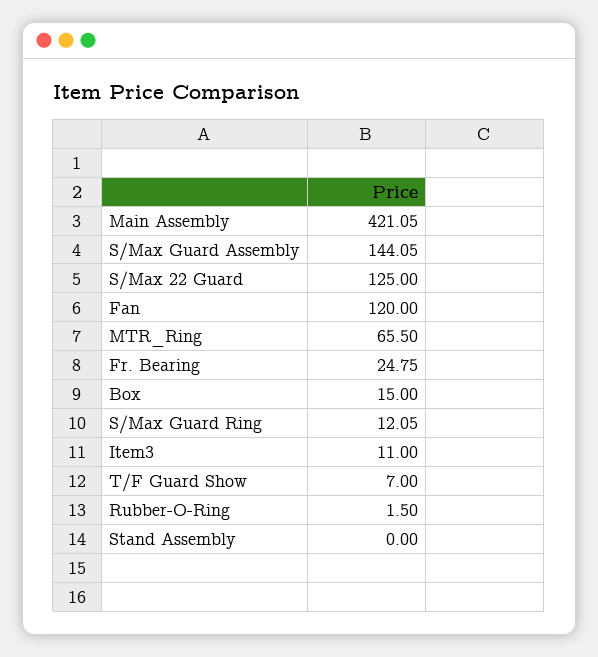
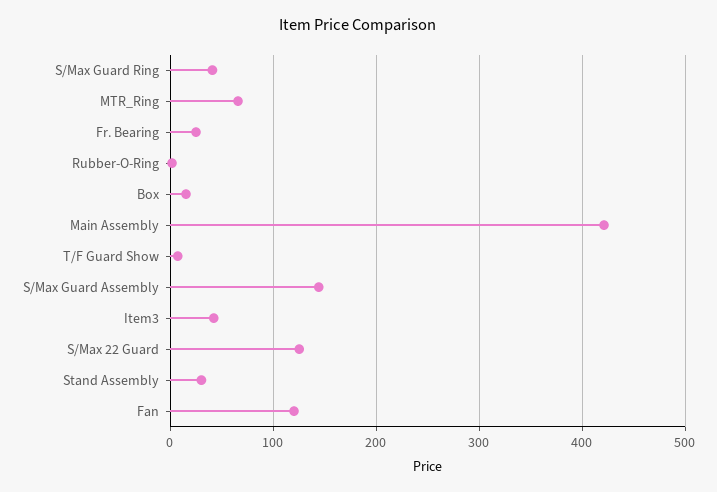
  {
    "Main Assembly": 421.05,
    "S/Max Guard Assembly": 144.05,
    "S/Max 22 Guard": 125,
    "Fan": 120,
    "MTR_Ring": 65.5,
    "Fr. Bearing": 24.75,
    "Box": 15,
-   "S/Max Guard Ring": 12.05,
+   "S/Max Guard Ring": 40,
-   "Item3": 11,
+   "Item3": 40,
    "T/F Guard Show": 7,
    "Rubber-O-Ring": 1.5,
-   "Stand Assembly": 0
+   "Stand Assembly": 30
  }

